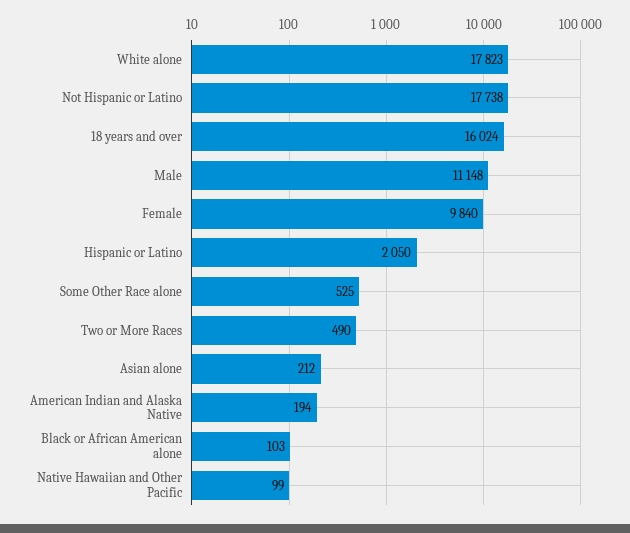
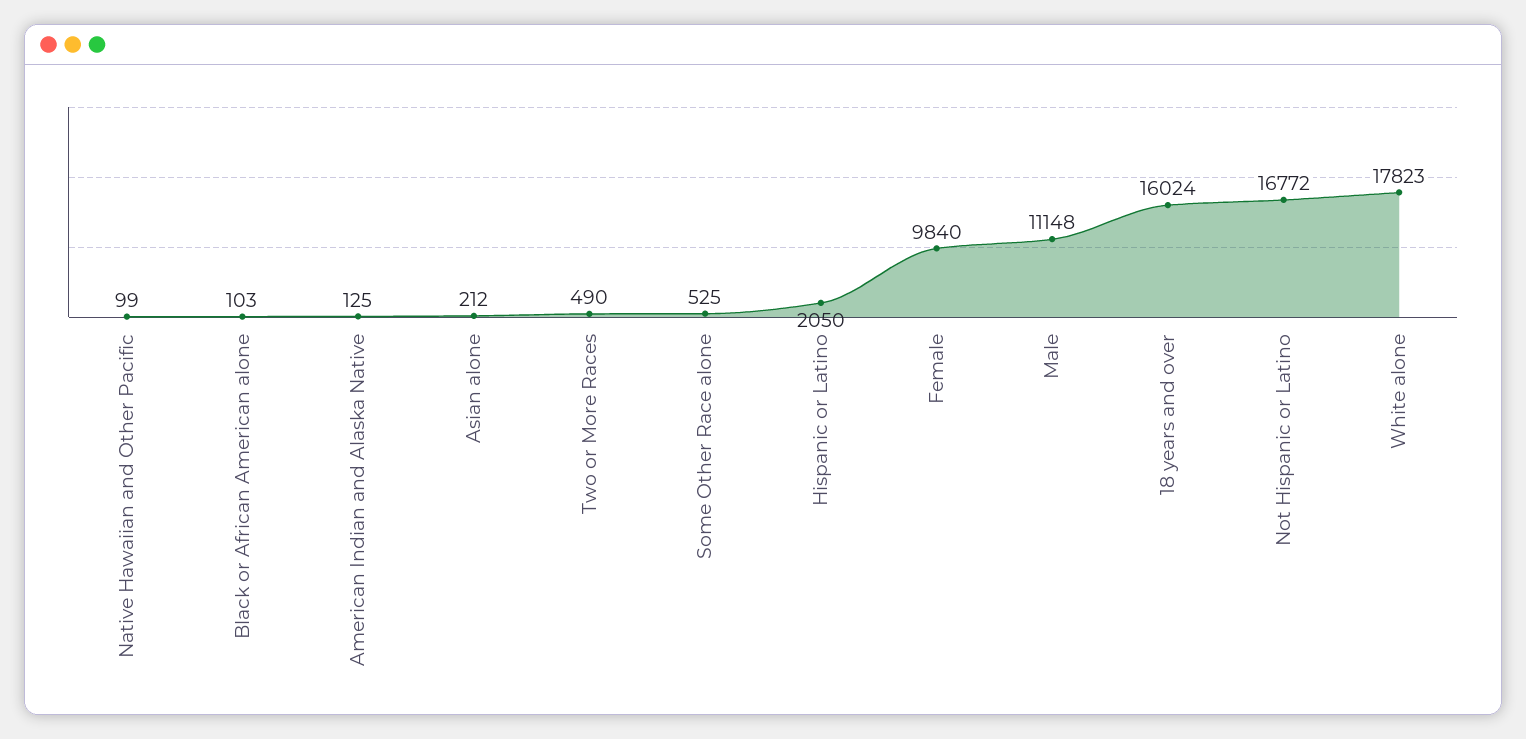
  {
    "White alone": 17823,
-   "Not Hispanic or Latino": 17738,
+   "Not Hispanic or Latino": 16772,
    "18 years and over": 16024,
    "Male": 11148,
    "Female": 9840,
    "Hispanic or Latino": 2050,
    "Some Other Race alone": 525,
    "Two or More Races": 490,
    "Asian alone": 212,
-   "American Indian and Alaska Native": 194,
+   "American Indian and Alaska Native": 125,
    "Black or African American alone": 103,
    "Native Hawaiian and Other Pacific": 99
  }

